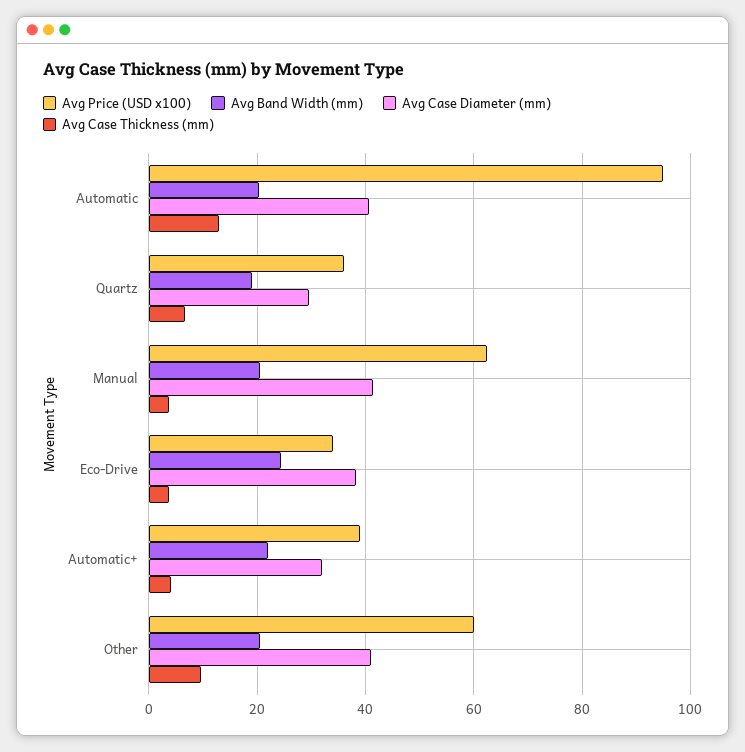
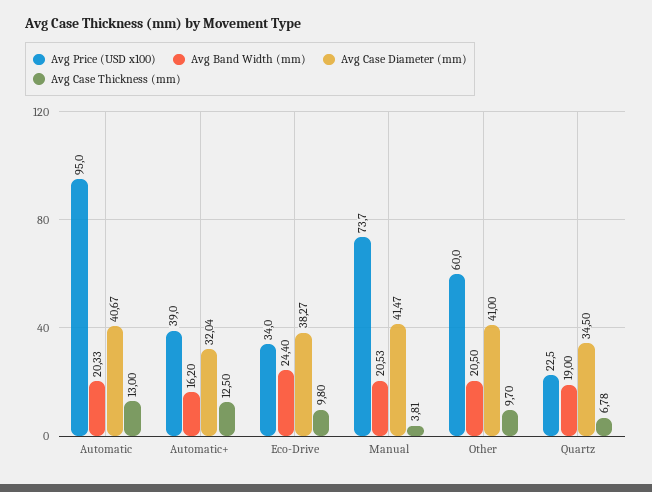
  {
    "Avg Price (USD x100)": {
      "Automatic": 95,
-     "Quartz": 36,
+     "Quartz": 22.5,
-     "Manual": 62,
+     "Manual": 73.7,
      "Eco-Drive": 34,
      "Automatic+": 39,
      "Other": 60
    },
    "Avg Band Width (mm)": {
      "Automatic": 20.33,
      "Quartz": 19,
      "Manual": 20.53,
      "Eco-Drive": 24.4,
-     "Automatic+": 22,
+     "Automatic+": 16.2,
      "Other": 20.5
    },
    "Avg Case Diameter (mm)": {
      "Automatic": 40.67,
-     "Quartz": 30,
+     "Quartz": 34.5,
      "Manual": 41.47,
      "Eco-Drive": 38.27,
      "Automatic+": 32.04,
      "Other": 41
    },
    "Avg Case Thickness (mm)": {
      "Automatic": 13,
      "Quartz": 6.78,
      "Manual": 3.81,
-     "Eco-Drive": 4,
+     "Eco-Drive": 9.8,
-     "Automatic+": 4,
+     "Automatic+": 12.5,
      "Other": 9.7
    }
  }

